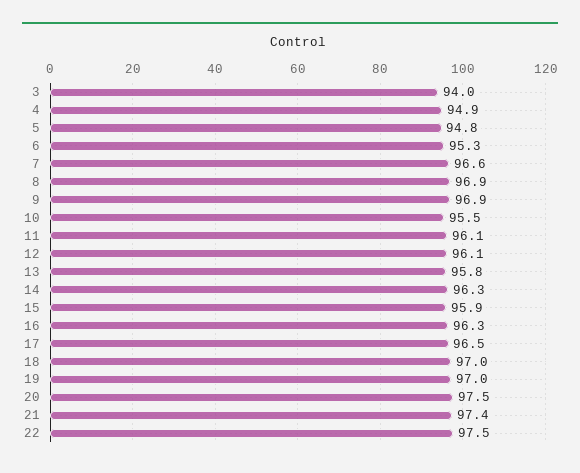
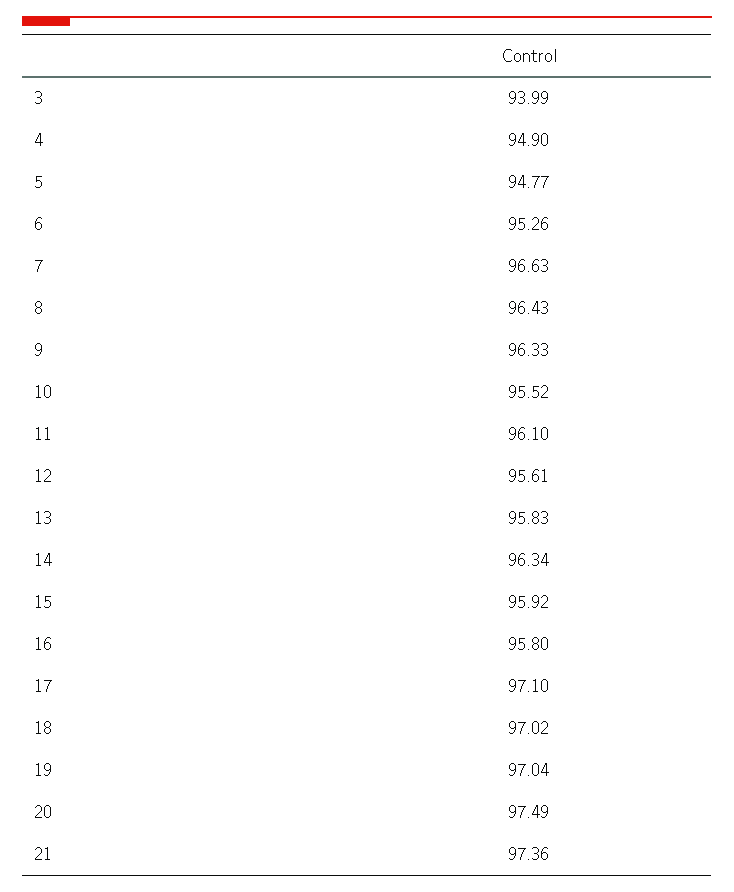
  {
    "3": 93.99,
    "4": 94.9,
    "5": 94.77,
    "6": 95.26,
    "7": 96.63,
-   "8": 96.9,
+   "8": 96.43,
-   "9": 96.9,
+   "9": 96.33,
    "10": 95.52,
    "11": 96.1,
-   "12": 96.1,
+   "12": 95.61,
    "13": 95.83,
    "14": 96.34,
    "15": 95.92,
-   "16": 96.3,
+   "16": 95.8,
-   "17": 96.5,
+   "17": 97.1,
    "18": 97.02,
    "19": 97.04,
    "20": 97.49,
-   "21": 97.36,
+   "21": 97.36
-   "22": 97.5
  }

